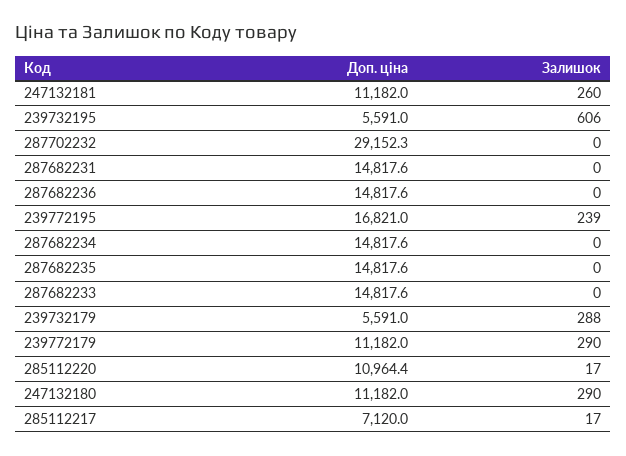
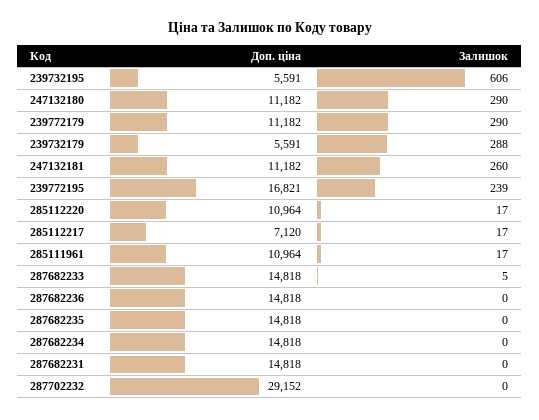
  {
    "Доп. ціна": {
      "247132181": 11182,
      "239732195": 5591,
      "287702232": 29152.3,
      "287682231": 14817.6,
      "287682236": 14817.6,
      "239772195": 16821,
      "287682234": 14817.6,
      "287682235": 14817.6,
      "287682233": 14817.6,
      "239732179": 5591,
      "239772179": 11182,
      "285112220": 10964.4,
      "247132180": 11182,
-     "285112217": 7120
+     "285112217": 7120,
+     "285111961": 10964
    },
    "Залишок": {
      "247132181": 260,
      "239732195": 606,
      "287702232": 0,
      "287682231": 0,
      "287682236": 0,
      "239772195": 239,
      "287682234": 0,
      "287682235": 0,
-     "287682233": 0,
+     "287682233": 5,
      "239732179": 288,
      "239772179": 290,
      "285112220": 17,
      "247132180": 290,
-     "285112217": 17
+     "285112217": 17,
+     "285111961": 17
    }
  }

